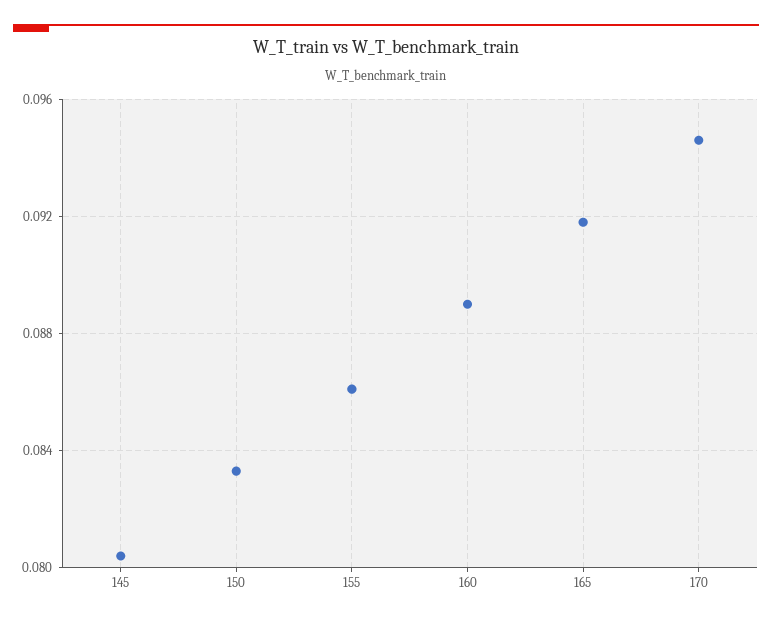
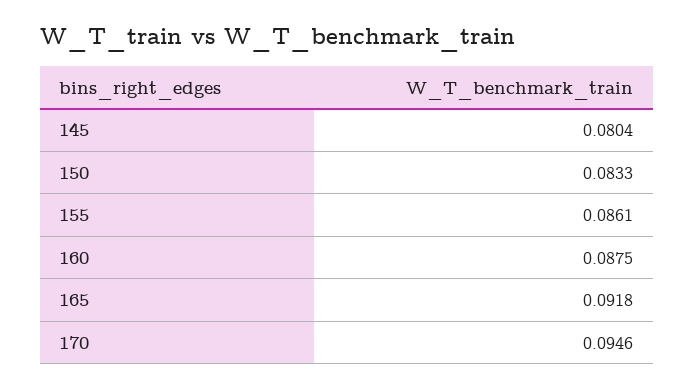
  {
    "145": 0.0804,
    "150": 0.0833,
    "155": 0.0861,
-   "160": 0.089,
+   "160": 0.0875,
    "165": 0.0918,
    "170": 0.0946
  }

